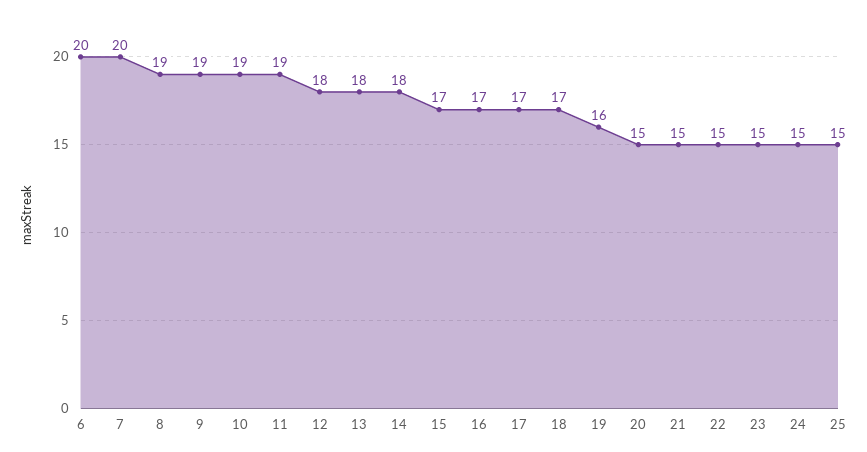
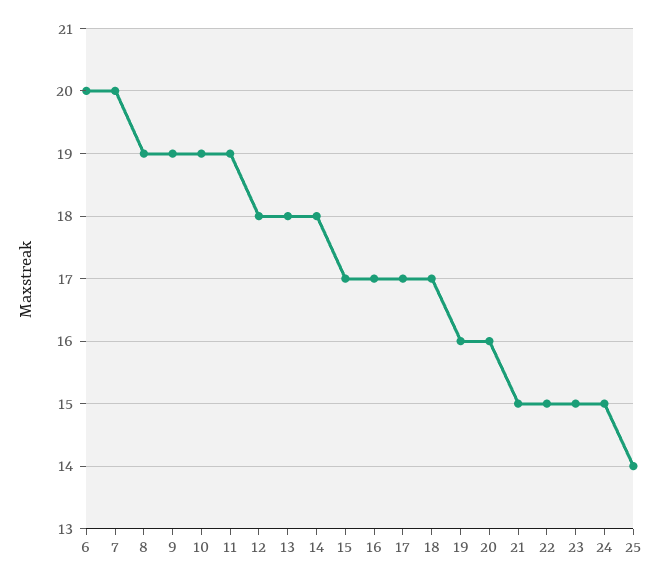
  {
    "6": 20,
    "7": 20,
    "8": 19,
    "9": 19,
    "10": 19,
    "11": 19,
    "12": 18,
    "13": 18,
    "14": 18,
    "15": 17,
    "16": 17,
    "17": 17,
    "18": 17,
    "19": 16,
-   "20": 15,
+   "20": 16,
    "21": 15,
    "22": 15,
    "23": 15,
    "24": 15,
-   "25": 15
+   "25": 14
  }

